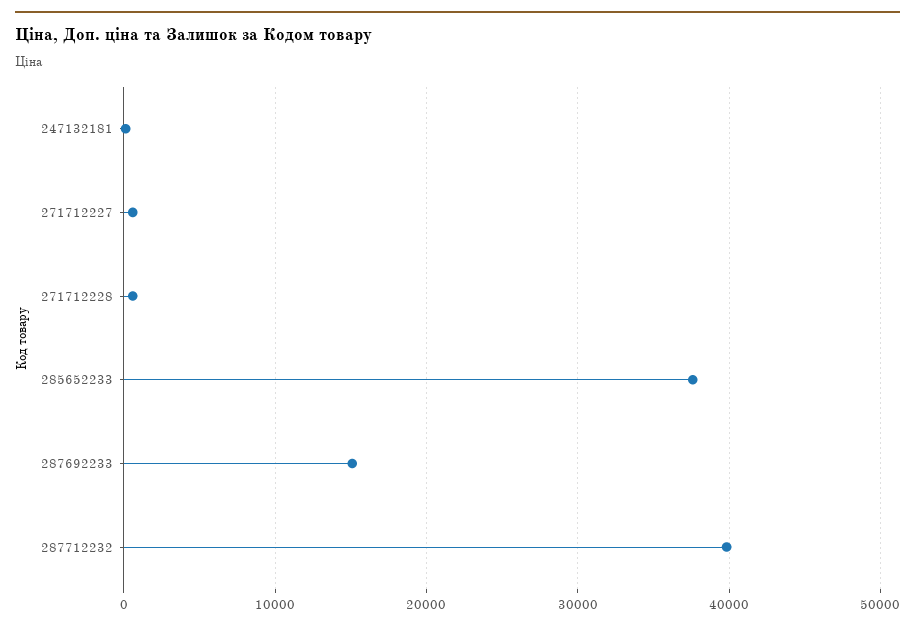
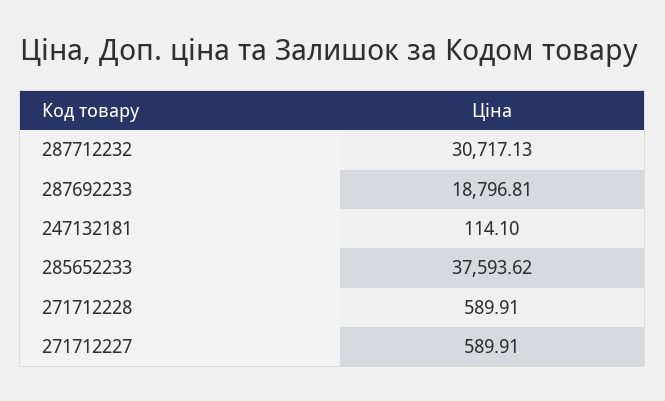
  {
    "247132181": 114.1,
    "271712227": 589.91,
    "271712228": 589.91,
    "285652233": 37593.62,
-   "287692233": 15000,
+   "287692233": 18796.81,
-   "287712232": 40000
+   "287712232": 30717.13
  }

